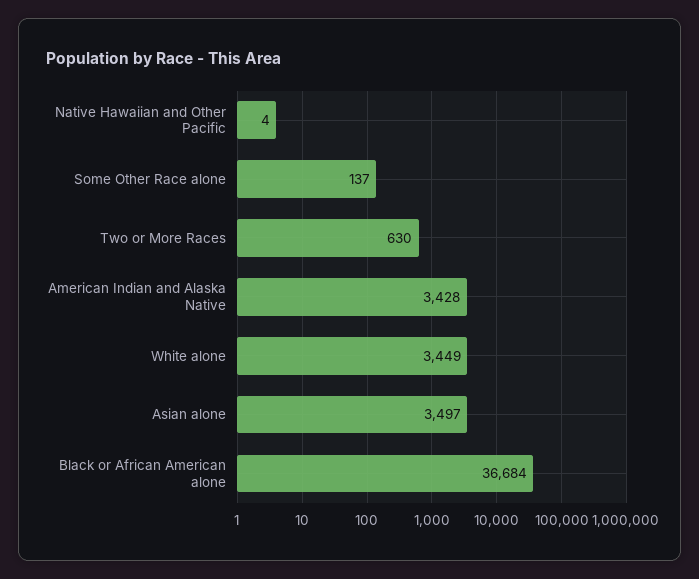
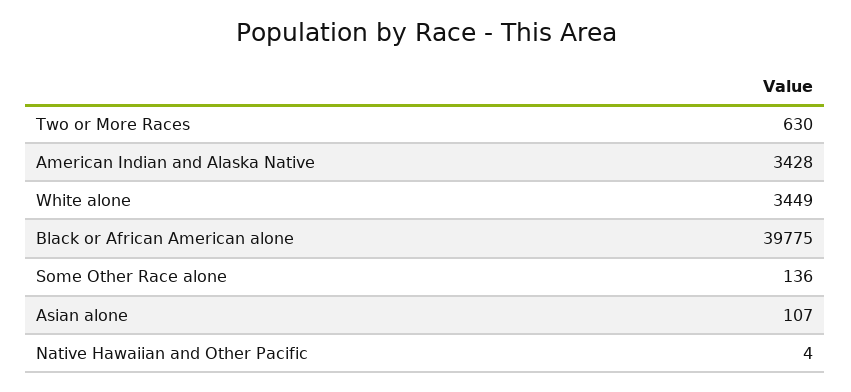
  {
    "Native Hawaiian and Other Pacific": 4,
-   "Some Other Race alone": 137,
+   "Some Other Race alone": 136,
    "Two or More Races": 630,
    "American Indian and Alaska Native": 3428,
    "White alone": 3449,
-   "Asian alone": 3497,
+   "Asian alone": 107,
-   "Black or African American alone": 36684
+   "Black or African American alone": 39775
  }

